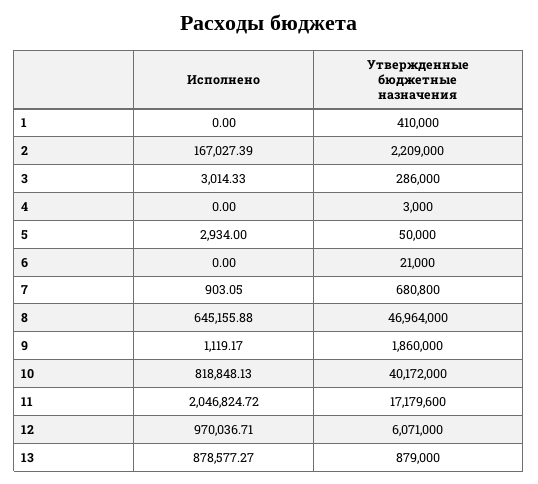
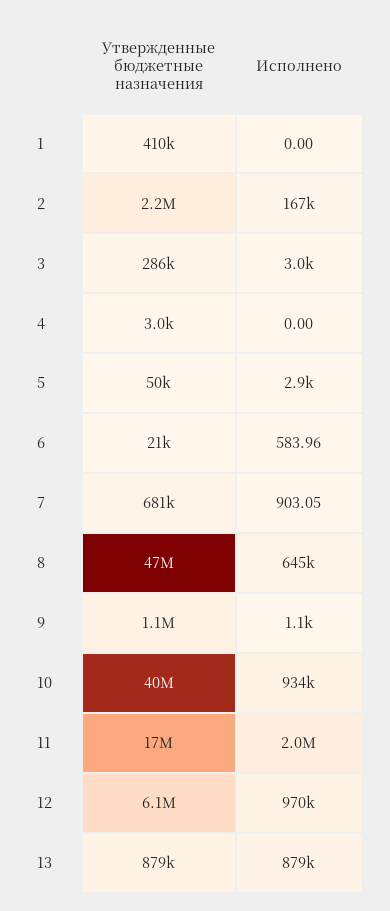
  {
    "Исполнено": {
      "1": 0,
      "2": 167027.39,
      "3": 3014.33,
      "4": 0,
      "5": 2934,
-     "6": 0,
+     "6": 583.96,
      "7": 903.05,
      "8": 645155.88,
      "9": 1119.17,
-     "10": 818848.13,
+     "10": 934000,
      "11": 2046824.72,
      "12": 970036.71,
      "13": 878577.27
    },
    "Утвержденные бюджетные назначения": {
      "1": 410000,
      "2": 2209000,
      "3": 286000,
      "4": 3000,
      "5": 50000,
      "6": 21000,
      "7": 680800,
      "8": 46964000,
-     "9": 1860000,
+     "9": 1100000,
      "10": 40172000,
      "11": 17179600,
      "12": 6071000,
      "13": 879000
    }
  }

